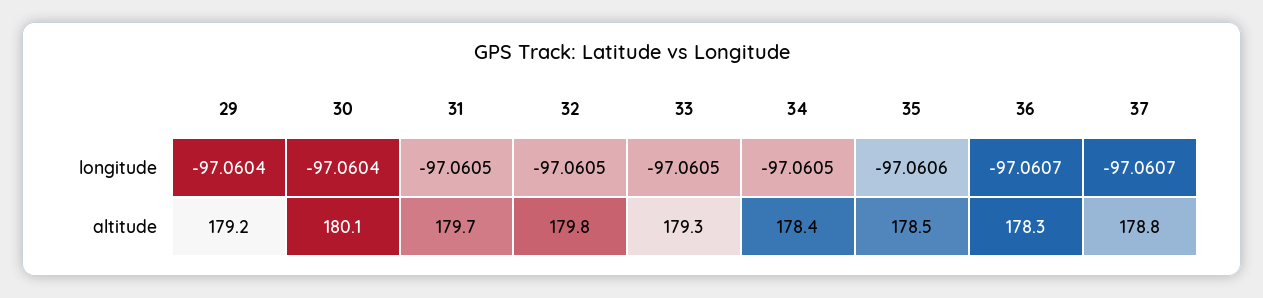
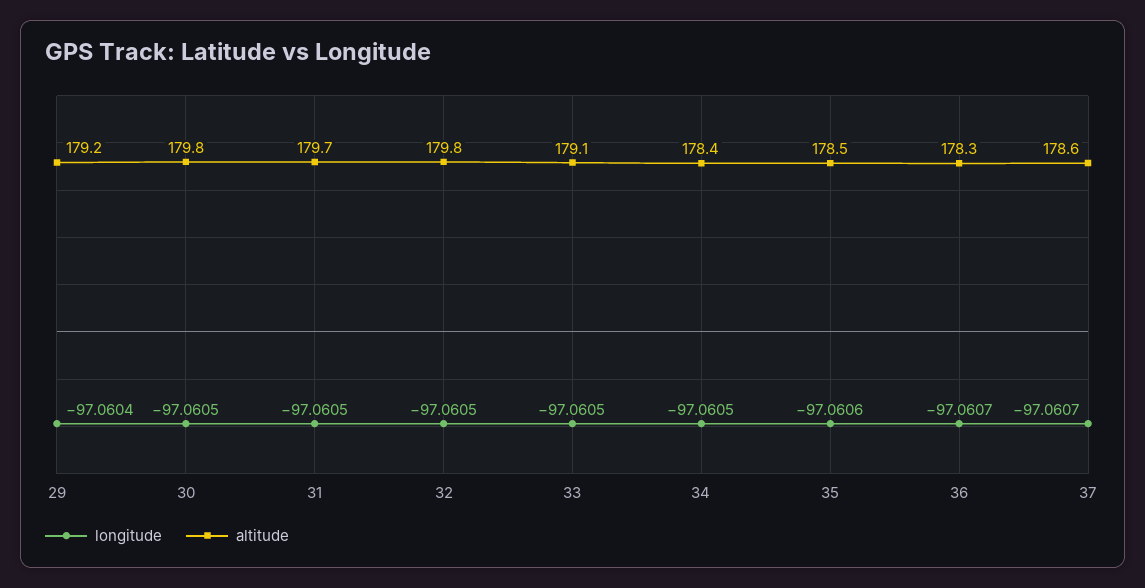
  {
    "longitude": {
      "29": -97.0604,
-     "30": -97.0604,
+     "30": -97.0605,
      "31": -97.0605,
      "32": -97.0605,
      "33": -97.0605,
      "34": -97.0605,
      "35": -97.0606,
      "36": -97.0607,
      "37": -97.0607
    },
    "altitude": {
      "29": 179.2,
-     "30": 180.1,
+     "30": 179.8,
      "31": 179.7,
      "32": 179.8,
-     "33": 179.3,
+     "33": 179.1,
      "34": 178.4,
      "35": 178.5,
      "36": 178.3,
-     "37": 178.8
+     "37": 178.6
    }
  }

